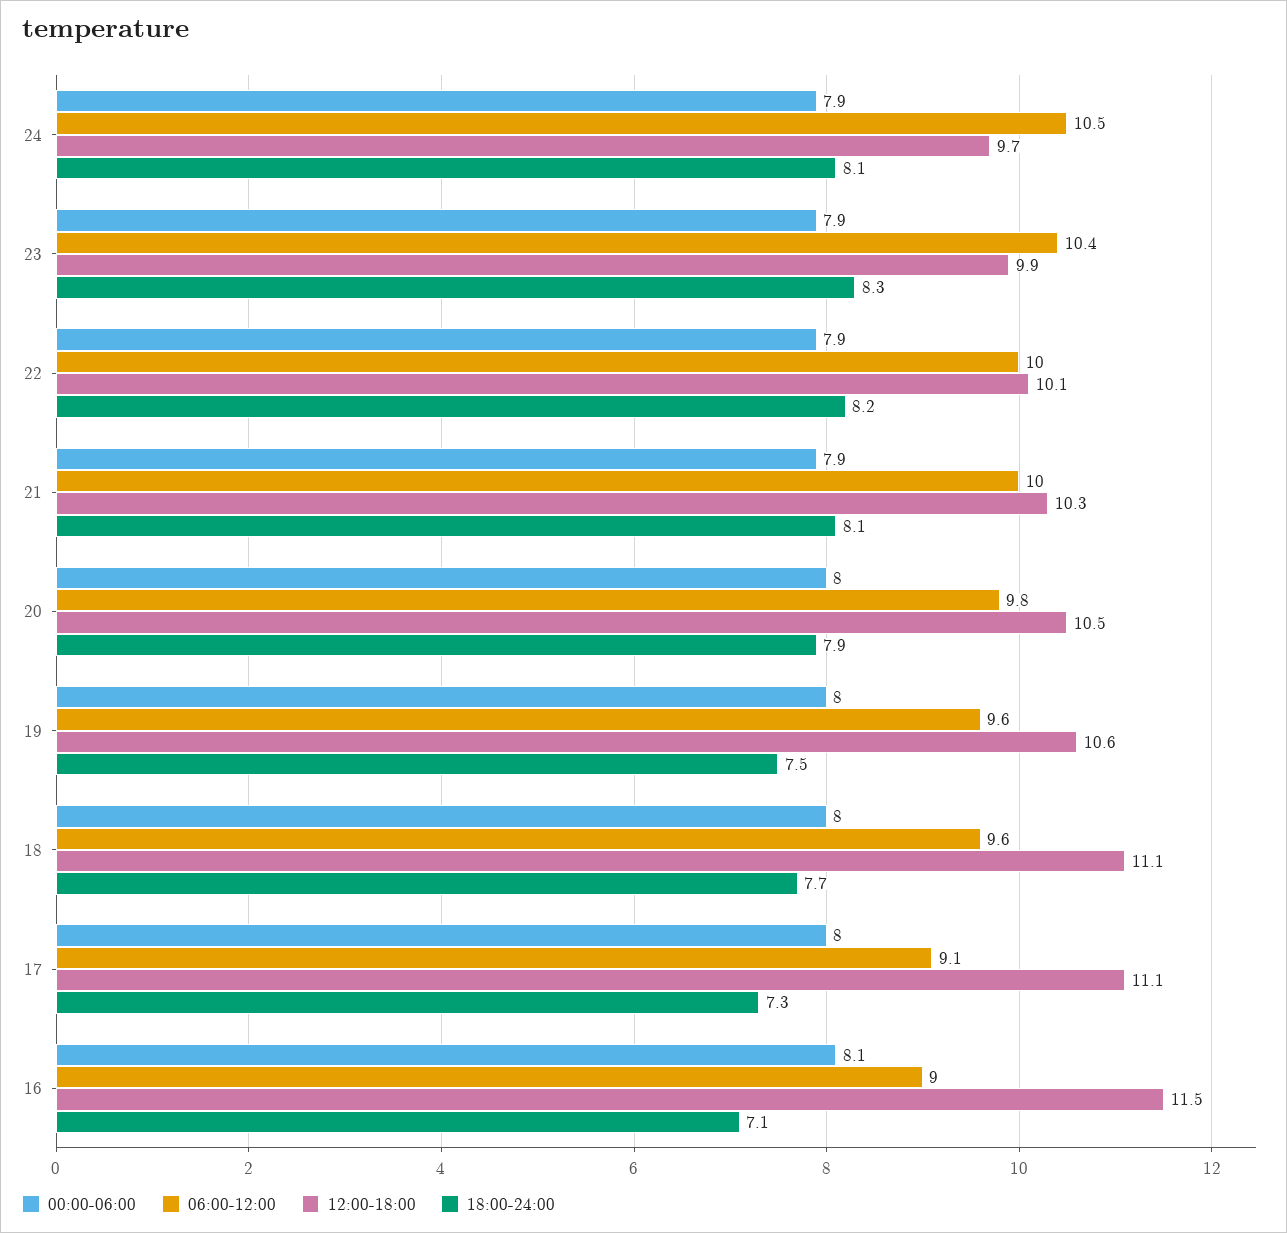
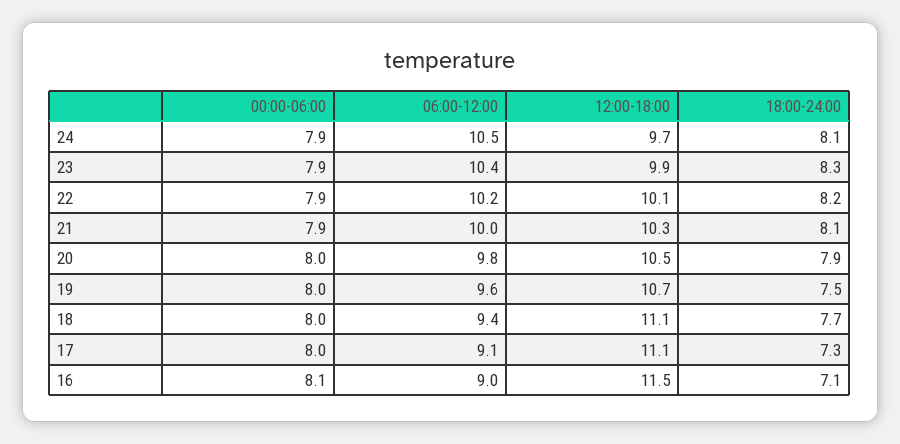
  {
    "00:00-06:00": {
      "24": 7.9,
      "23": 7.9,
      "22": 7.9,
      "21": 7.9,
      "20": 8,
      "19": 8,
      "18": 8,
      "17": 8,
      "16": 8.1
    },
    "06:00-12:00": {
      "24": 10.5,
      "23": 10.4,
-     "22": 10,
+     "22": 10.2,
      "21": 10,
      "20": 9.8,
      "19": 9.6,
-     "18": 9.6,
+     "18": 9.4,
      "17": 9.1,
      "16": 9
    },
    "12:00-18:00": {
      "24": 9.7,
      "23": 9.9,
      "22": 10.1,
      "21": 10.3,
      "20": 10.5,
-     "19": 10.6,
+     "19": 10.7,
      "18": 11.1,
      "17": 11.1,
      "16": 11.5
    },
    "18:00-24:00": {
      "24": 8.1,
      "23": 8.3,
      "22": 8.2,
      "21": 8.1,
      "20": 7.9,
      "19": 7.5,
      "18": 7.7,
      "17": 7.3,
      "16": 7.1
    }
  }

